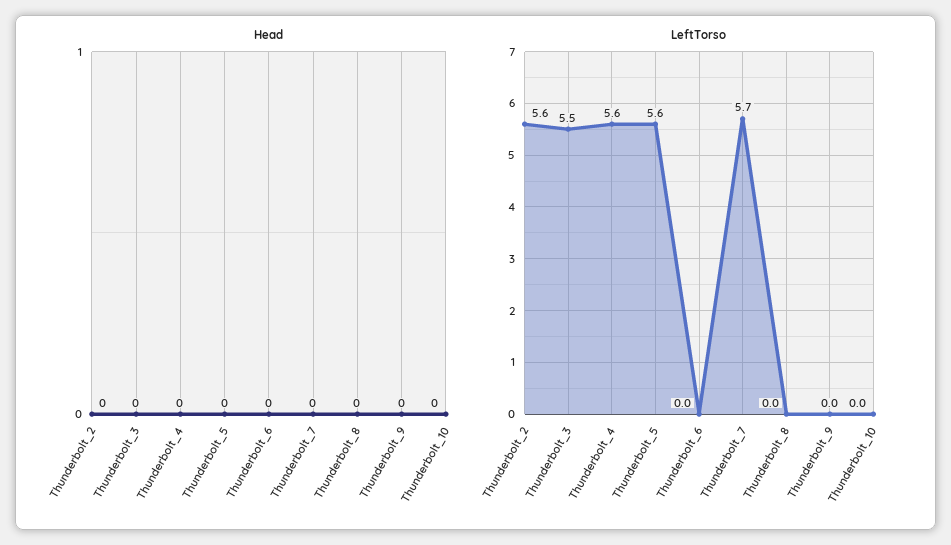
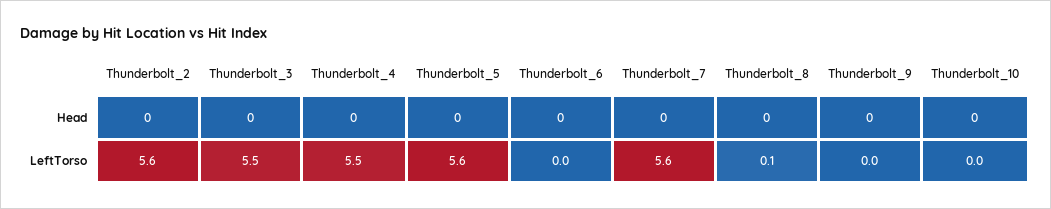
  {
    "Head": {
      "Thunderbolt_2": 0,
      "Thunderbolt_3": 0,
      "Thunderbolt_4": 0,
      "Thunderbolt_5": 0,
      "Thunderbolt_6": 0,
      "Thunderbolt_7": 0,
      "Thunderbolt_8": 0,
      "Thunderbolt_9": 0,
      "Thunderbolt_10": 0
    },
    "LeftTorso": {
      "Thunderbolt_2": 5.6,
      "Thunderbolt_3": 5.5,
-     "Thunderbolt_4": 5.6,
+     "Thunderbolt_4": 5.5,
      "Thunderbolt_5": 5.6,
      "Thunderbolt_6": 0,
-     "Thunderbolt_7": 5.7,
+     "Thunderbolt_7": 5.6,
-     "Thunderbolt_8": 0,
+     "Thunderbolt_8": 0.1,
      "Thunderbolt_9": 0,
      "Thunderbolt_10": 0
    }
  }

